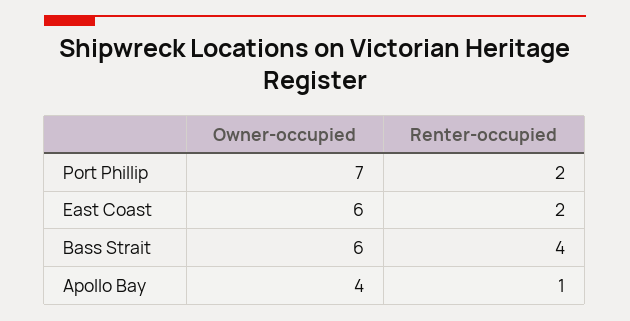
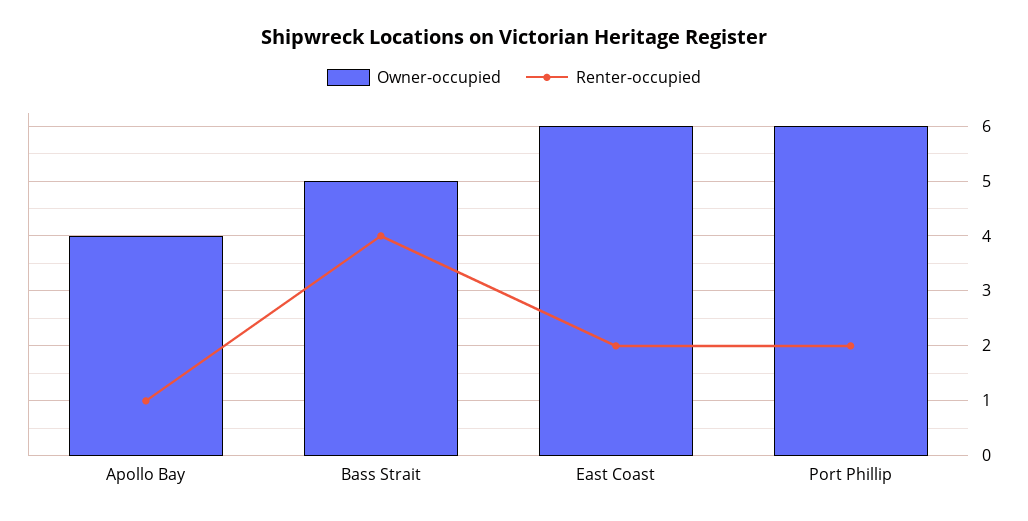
  {
    "Owner-occupied": {
-     "Port Phillip": 7,
+     "Port Phillip": 6,
      "East Coast": 6,
-     "Bass Strait": 6,
+     "Bass Strait": 5,
      "Apollo Bay": 4
    },
    "Renter-occupied": {
      "Port Phillip": 2,
      "East Coast": 2,
      "Bass Strait": 4,
      "Apollo Bay": 1
    }
  }

